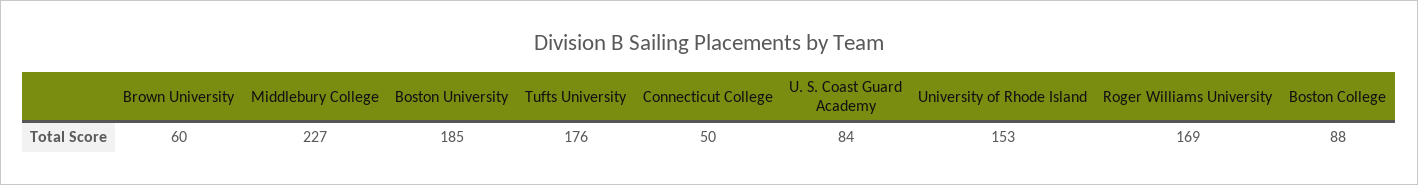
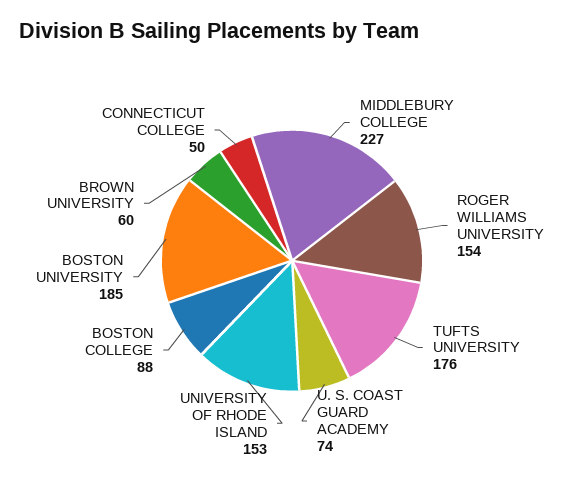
  {
    "Brown University": 60,
    "Middlebury College": 227,
    "Boston University": 185,
    "Tufts University": 176,
    "Connecticut College": 50,
-   "U. S. Coast Guard Academy": 84,
+   "U. S. Coast Guard Academy": 74,
    "University of Rhode Island": 153,
-   "Roger Williams University": 169,
+   "Roger Williams University": 154,
    "Boston College": 88
  }

